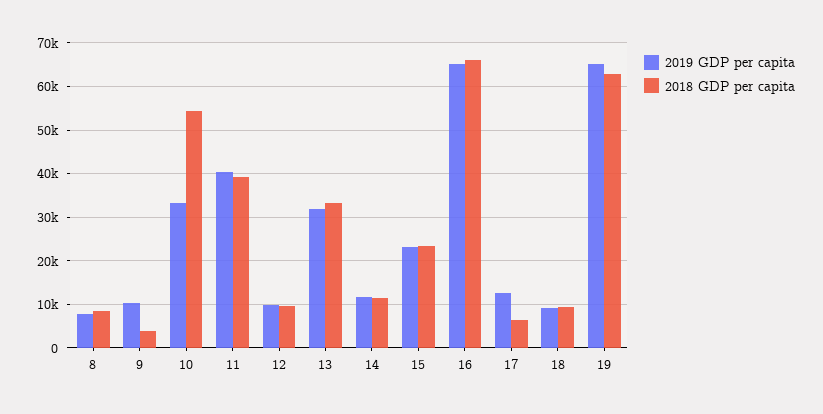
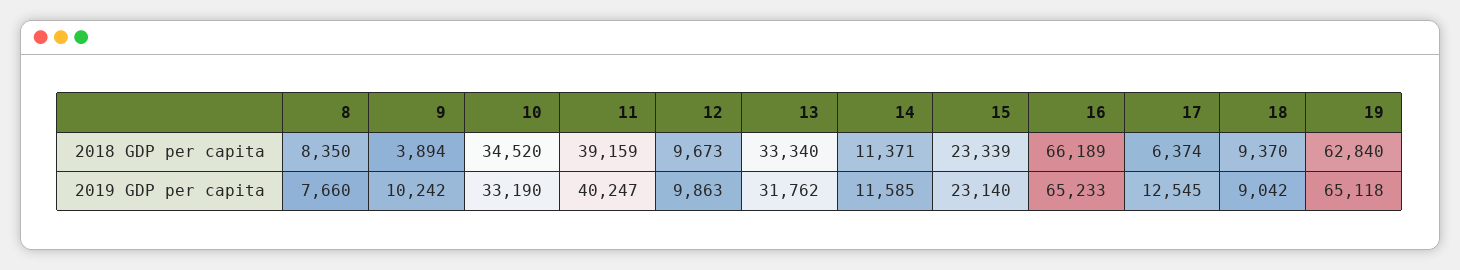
  {
    "2019 GDP per capita": {
      "8": 7660,
      "9": 10242,
      "10": 33190,
      "11": 40247,
      "12": 9863,
      "13": 31762,
      "14": 11585,
      "15": 23140,
      "16": 65233,
      "17": 12545,
      "18": 9042,
      "19": 65118
    },
    "2018 GDP per capita": {
      "8": 8350,
      "9": 3894,
-     "10": 54000,
+     "10": 34520,
      "11": 39159,
      "12": 9673,
      "13": 33340,
      "14": 11371,
      "15": 23339,
      "16": 66189,
      "17": 6374,
      "18": 9370,
      "19": 62840
    }
  }

